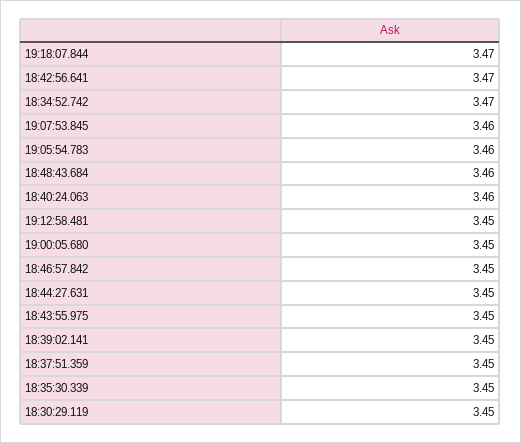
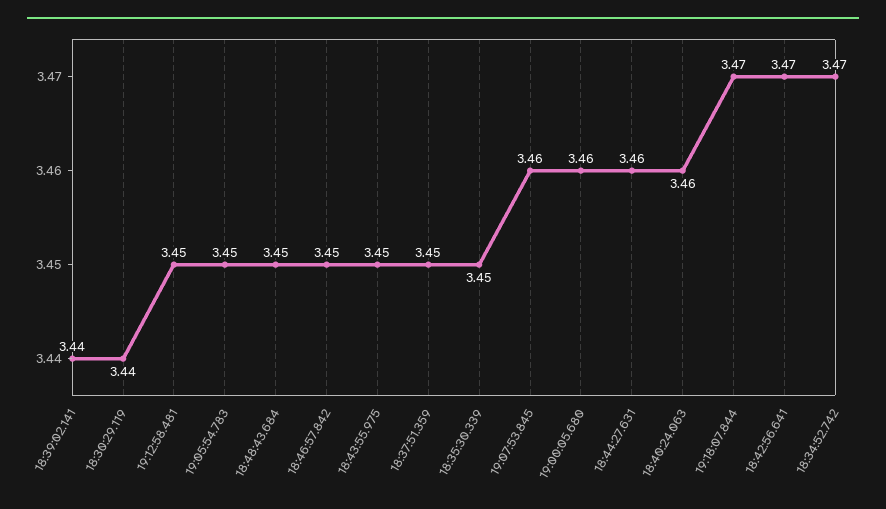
  {
    "19:18:07.844": 3.47,
    "18:42:56.641": 3.47,
    "18:34:52.742": 3.47,
    "19:07:53.845": 3.46,
-   "19:05:54.783": 3.46,
+   "19:05:54.783": 3.45,
-   "18:48:43.684": 3.46,
+   "18:48:43.684": 3.45,
    "18:40:24.063": 3.46,
    "19:12:58.481": 3.45,
-   "19:00:05.680": 3.45,
+   "19:00:05.680": 3.46,
    "18:46:57.842": 3.45,
-   "18:44:27.631": 3.45,
+   "18:44:27.631": 3.46,
    "18:43:55.975": 3.45,
-   "18:39:02.141": 3.45,
+   "18:39:02.141": 3.44,
    "18:37:51.359": 3.45,
    "18:35:30.339": 3.45,
-   "18:30:29.119": 3.45
+   "18:30:29.119": 3.44
  }

